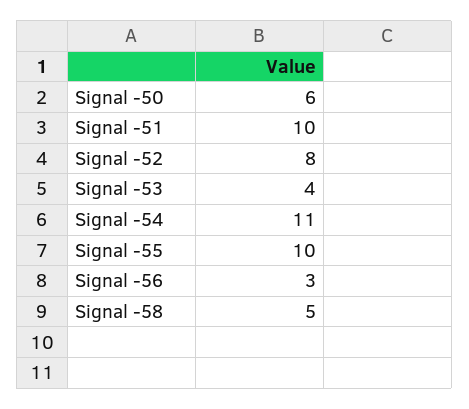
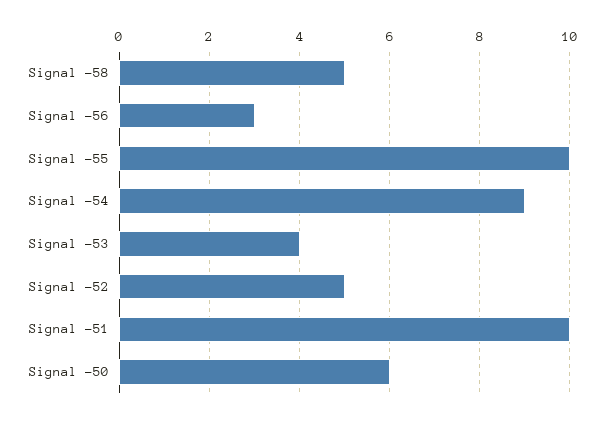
  {
    "Signal -50": 6,
    "Signal -51": 10,
-   "Signal -52": 8,
+   "Signal -52": 5,
    "Signal -53": 4,
-   "Signal -54": 11,
+   "Signal -54": 9,
    "Signal -55": 10,
    "Signal -56": 3,
    "Signal -58": 5
  }

